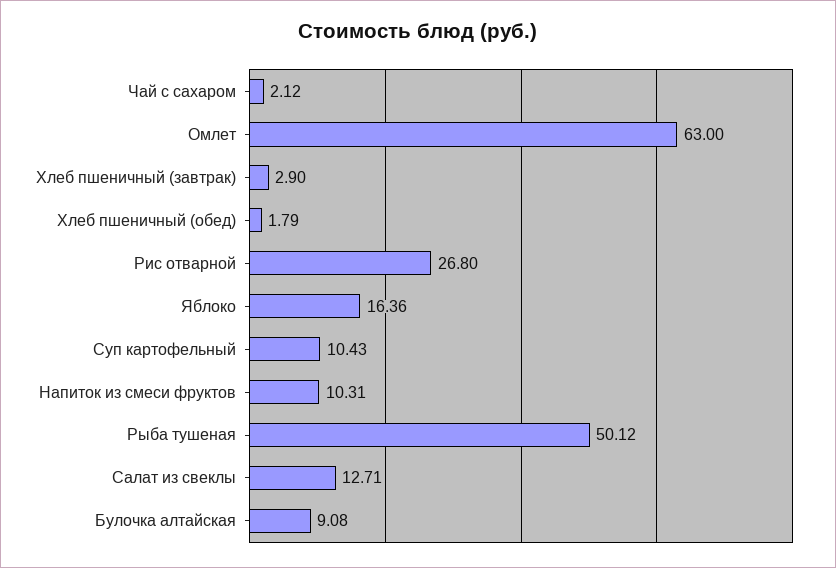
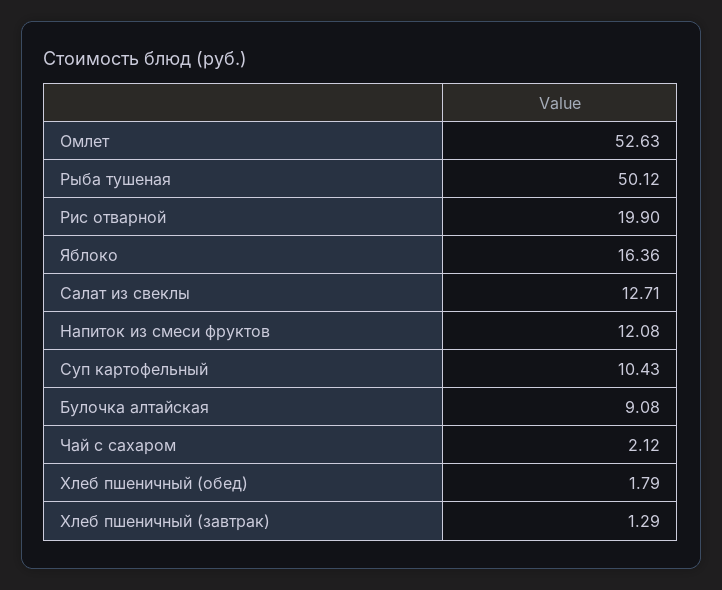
  {
    "Чай с сахаром": 2.12,
-   "Омлет": 63,
+   "Омлет": 52.63,
-   "Хлеб пшеничный (завтрак)": 2.9,
+   "Хлеб пшеничный (завтрак)": 1.29,
    "Хлеб пшеничный (обед)": 1.79,
-   "Рис отварной": 26.8,
+   "Рис отварной": 19.9,
    "Яблоко": 16.36,
    "Суп картофельный": 10.43,
-   "Напиток из смеси фруктов": 10.31,
+   "Напиток из смеси фруктов": 12.08,
    "Рыба тушеная": 50.12,
    "Салат из свеклы": 12.71,
    "Булочка алтайская": 9.08
  }

